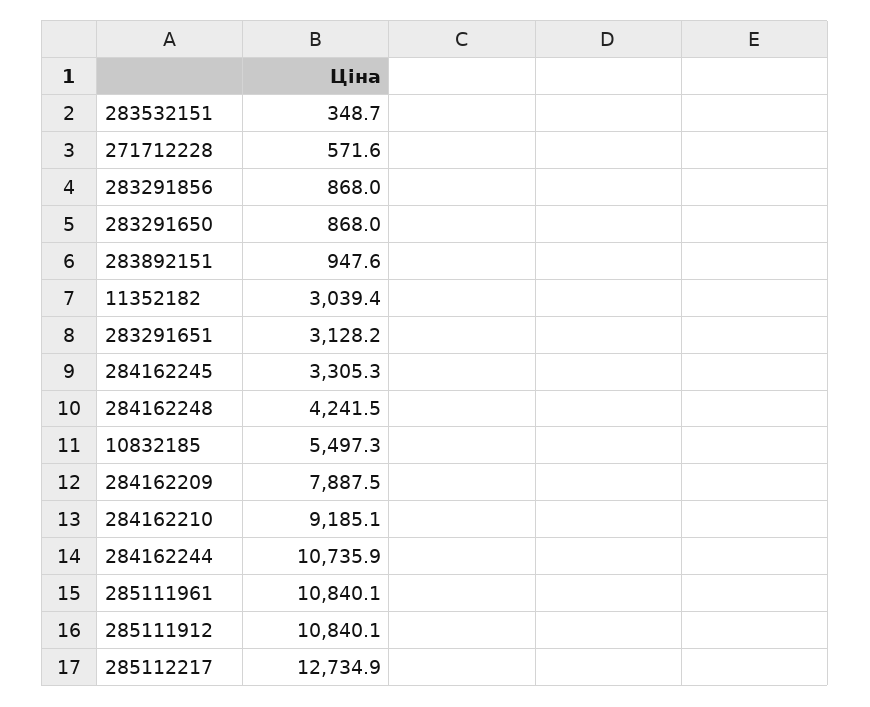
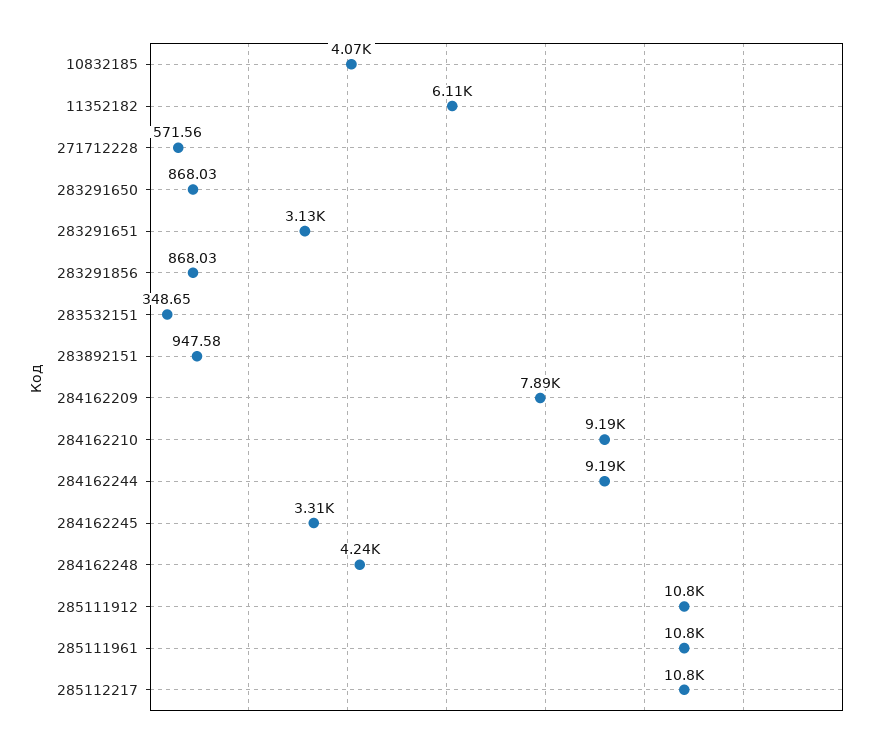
  {
    "283532151": 348.65,
    "271712228": 571.56,
    "283291856": 868.03,
    "283291650": 868.03,
    "283892151": 947.58,
-   "11352182": 3039.4,
+   "11352182": 6110,
    "283291651": 3128.2,
    "284162245": 3305.3,
    "284162248": 4241.5,
-   "10832185": 5497.3,
+   "10832185": 4070,
    "284162209": 7887.5,
    "284162210": 9185.1,
-   "284162244": 10735.9,
+   "284162244": 9190,
    "285111961": 10840.1,
    "285111912": 10840.1,
-   "285112217": 12734.9
+   "285112217": 10800
  }

